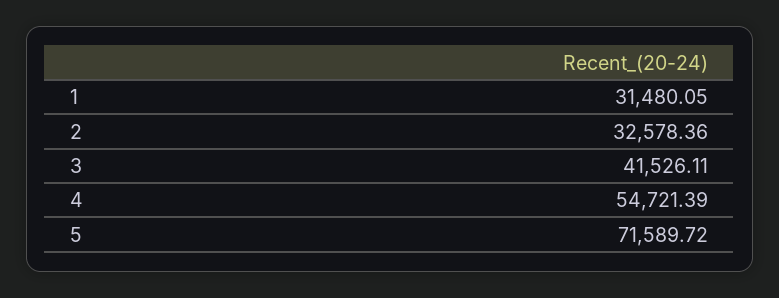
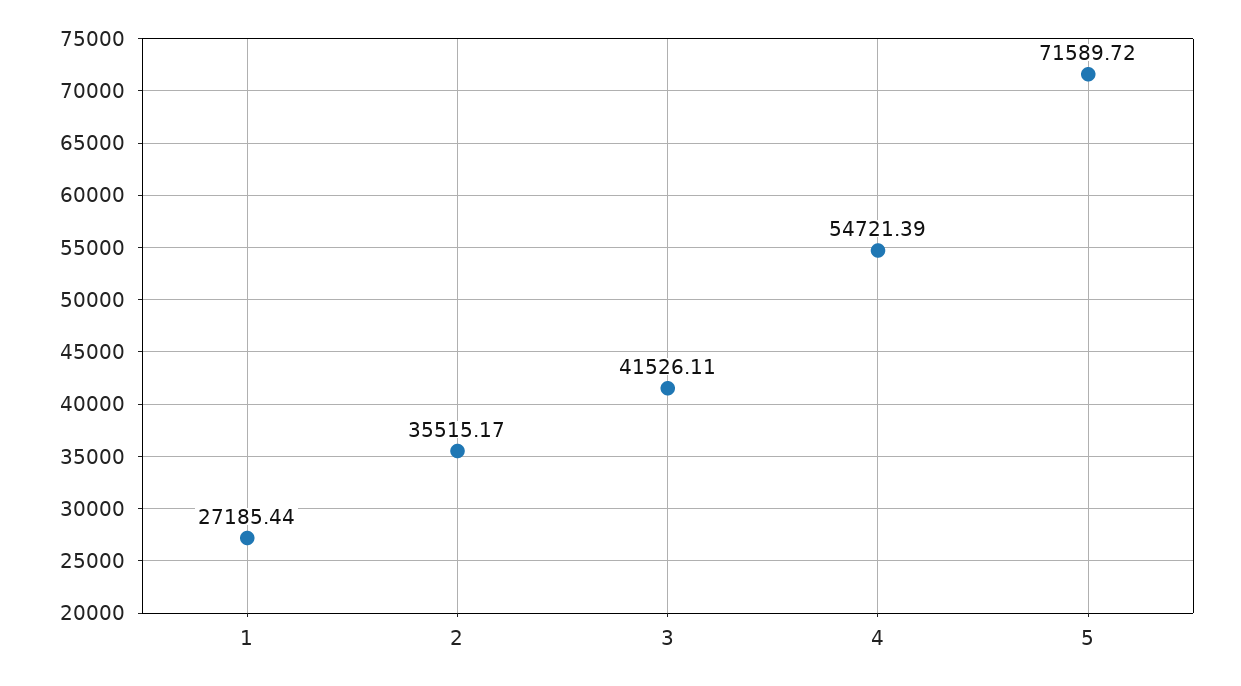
  {
-   "1": 31480.05,
+   "1": 27185.44,
-   "2": 32578.36,
+   "2": 35515.17,
    "3": 41526.11,
    "4": 54721.39,
    "5": 71589.72
  }

